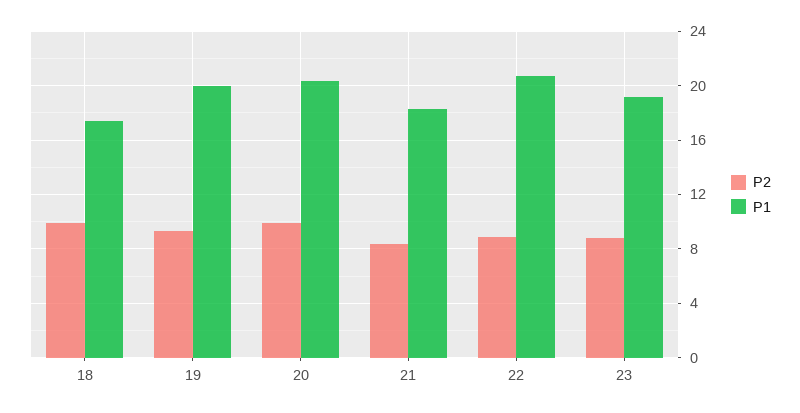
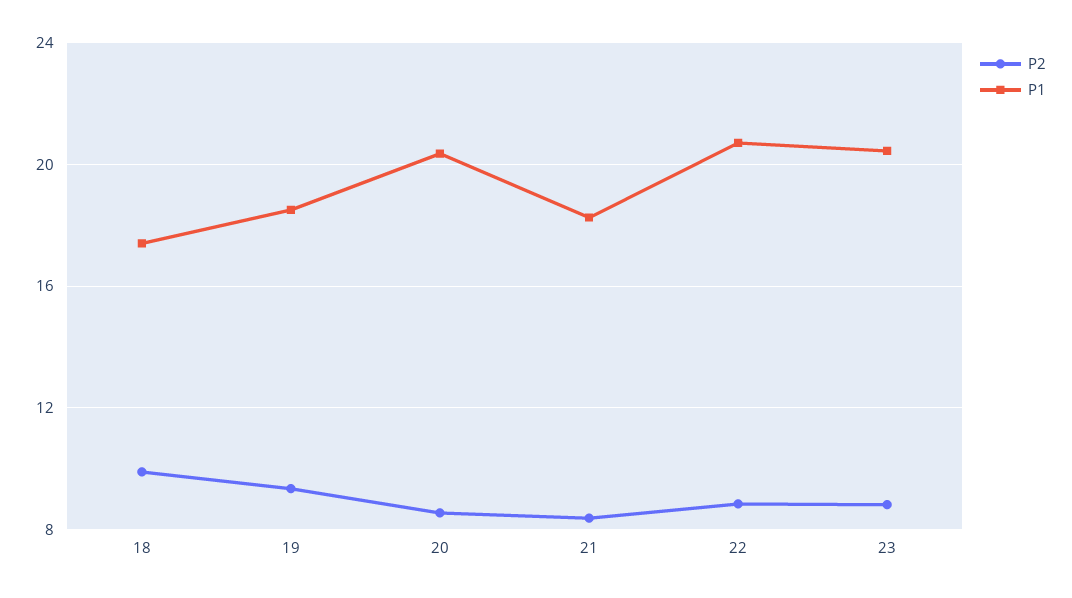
  {
    "P2": {
      "18": 10,
      "19": 9.5,
-     "20": 10,
+     "20": 8.5,
      "21": 8.5,
      "22": 9,
      "23": 9
    },
    "P1": {
      "18": 17.5,
-     "19": 20,
+     "19": 18.5,
      "20": 20.5,
      "21": 18.5,
      "22": 20.5,
-     "23": 19
+     "23": 20.5
    }
  }

